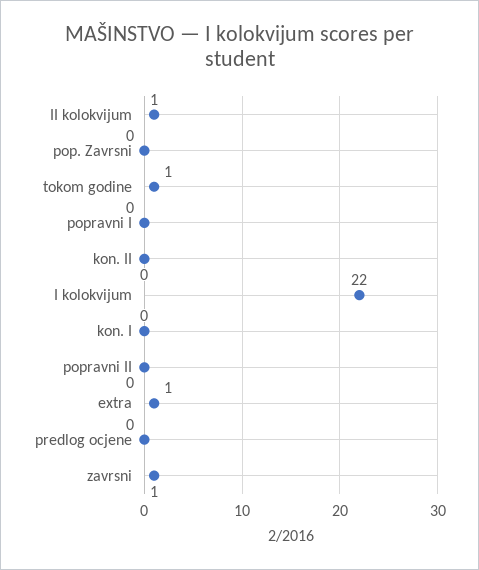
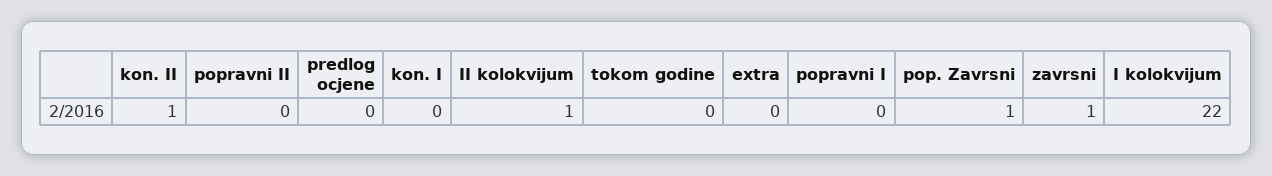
  {
    "II kolokvijum": 1,
-   "pop. Zavrsni": 0,
+   "pop. Zavrsni": 1,
-   "tokom godine": 1,
+   "tokom godine": 0,
    "popravni I": 0,
-   "kon. II": 0,
+   "kon. II": 1,
    "I kolokvijum": 22,
    "kon. I": 0,
    "popravni II": 0,
-   "extra": 1,
+   "extra": 0,
    "predlog ocjene": 0,
    "zavrsni": 1
  }

